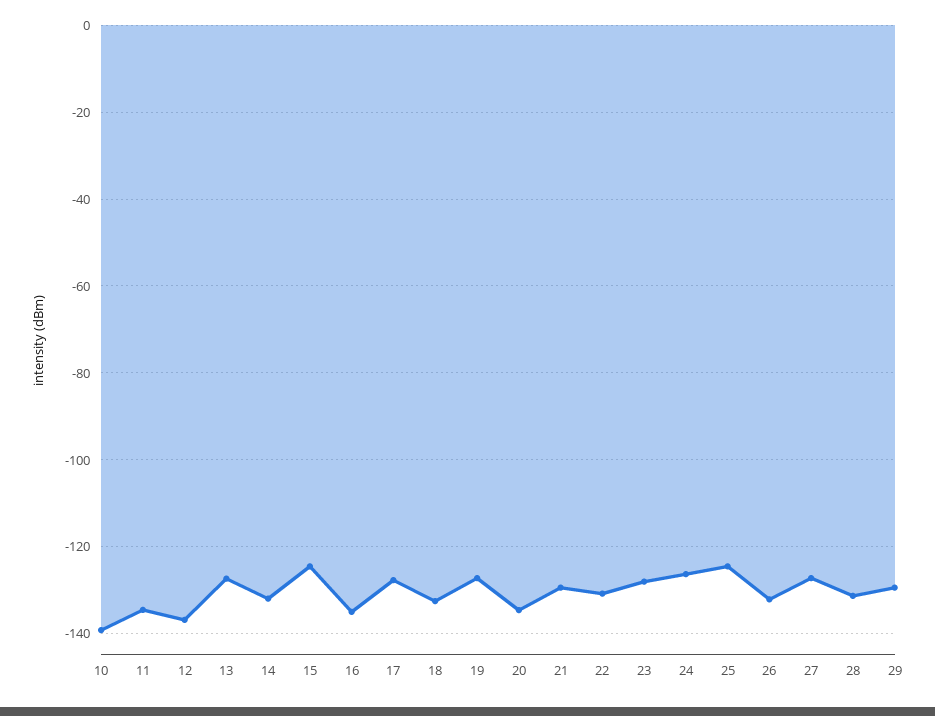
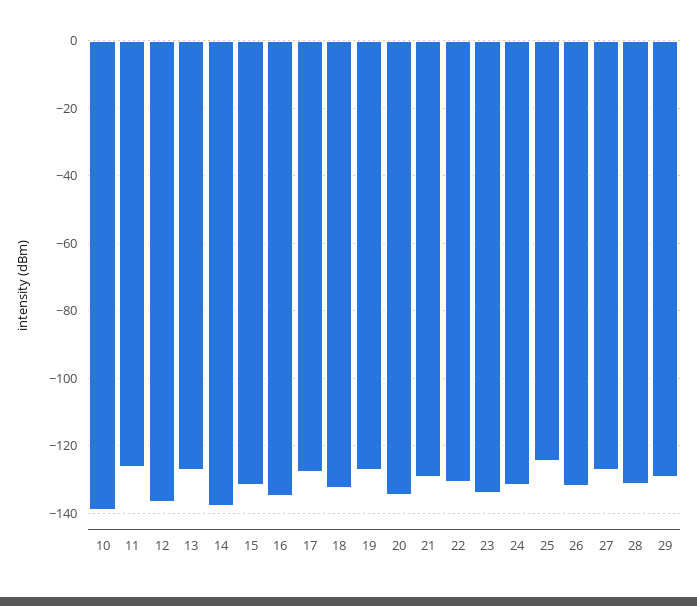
  {
    "10": -140,
-   "11": -134,
+   "11": -126,
    "12": -136,
    "13": -128,
-   "14": -132,
+   "14": -138,
-   "15": -124,
+   "15": -132,
    "16": -136,
    "17": -128,
    "18": -132,
    "19": -128,
    "20": -134,
    "21": -130,
    "22": -130,
-   "23": -128,
+   "23": -134,
-   "24": -126,
+   "24": -132,
    "25": -124,
    "26": -132,
    "27": -128,
    "28": -132,
    "29": -130
  }

